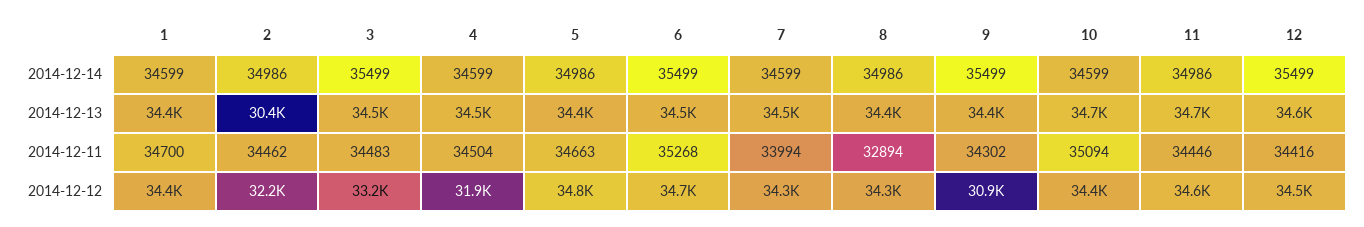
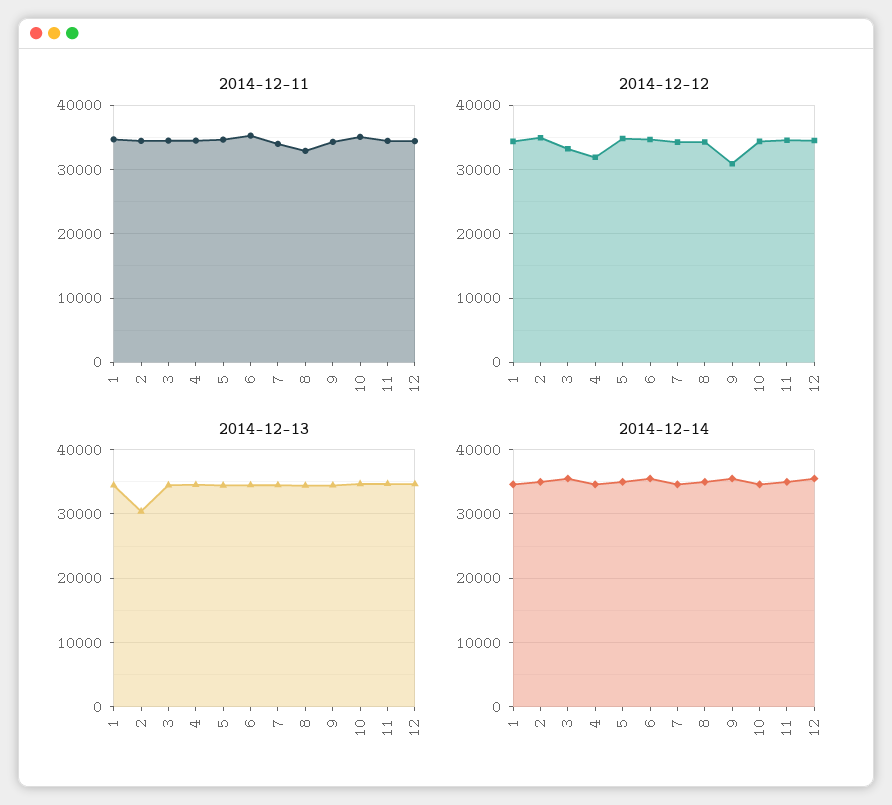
  {
    "2014-12-14": {
      "1": 34599,
      "2": 34986,
      "3": 35499,
      "4": 34599,
      "5": 34986,
      "6": 35499,
      "7": 34599,
      "8": 34986,
      "9": 35499,
      "10": 34599,
      "11": 34986,
      "12": 35499
    },
    "2014-12-13": {
      "1": 34400,
      "2": 30400,
      "3": 34500,
      "4": 34500,
      "5": 34400,
      "6": 34500,
      "7": 34500,
      "8": 34400,
      "9": 34400,
      "10": 34700,
      "11": 34700,
      "12": 34600
    },
    "2014-12-11": {
      "1": 34700,
      "2": 34462,
      "3": 34483,
      "4": 34504,
      "5": 34663,
      "6": 35268,
      "7": 33994,
      "8": 32894,
      "9": 34302,
      "10": 35094,
      "11": 34446,
      "12": 34416
    },
    "2014-12-12": {
      "1": 34400,
-     "2": 32200,
+     "2": 35000,
      "3": 33200,
      "4": 31900,
      "5": 34800,
      "6": 34700,
      "7": 34300,
      "8": 34300,
      "9": 30900,
      "10": 34400,
      "11": 34600,
      "12": 34500
    }
  }

